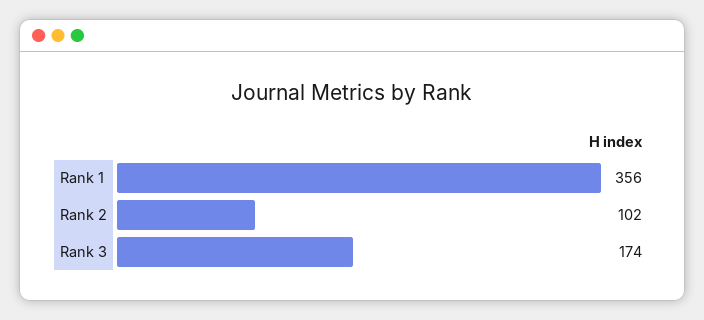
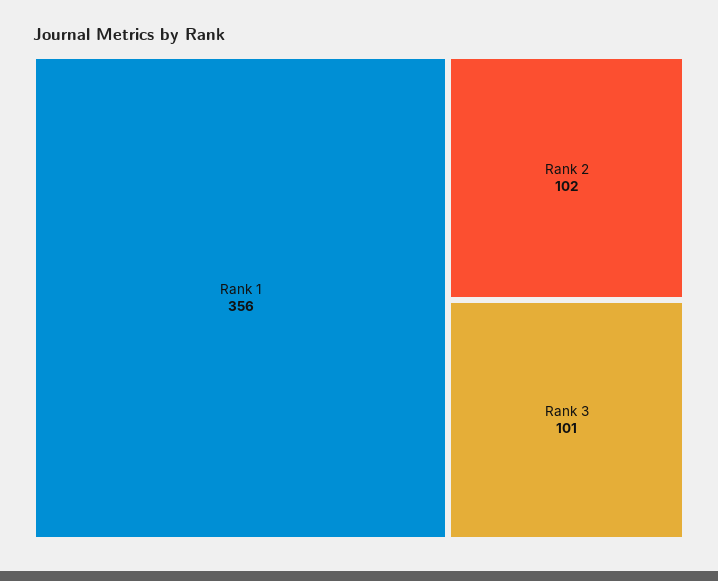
  {
    "Rank 1": 356,
    "Rank 2": 102,
-   "Rank 3": 174
+   "Rank 3": 101
  }

